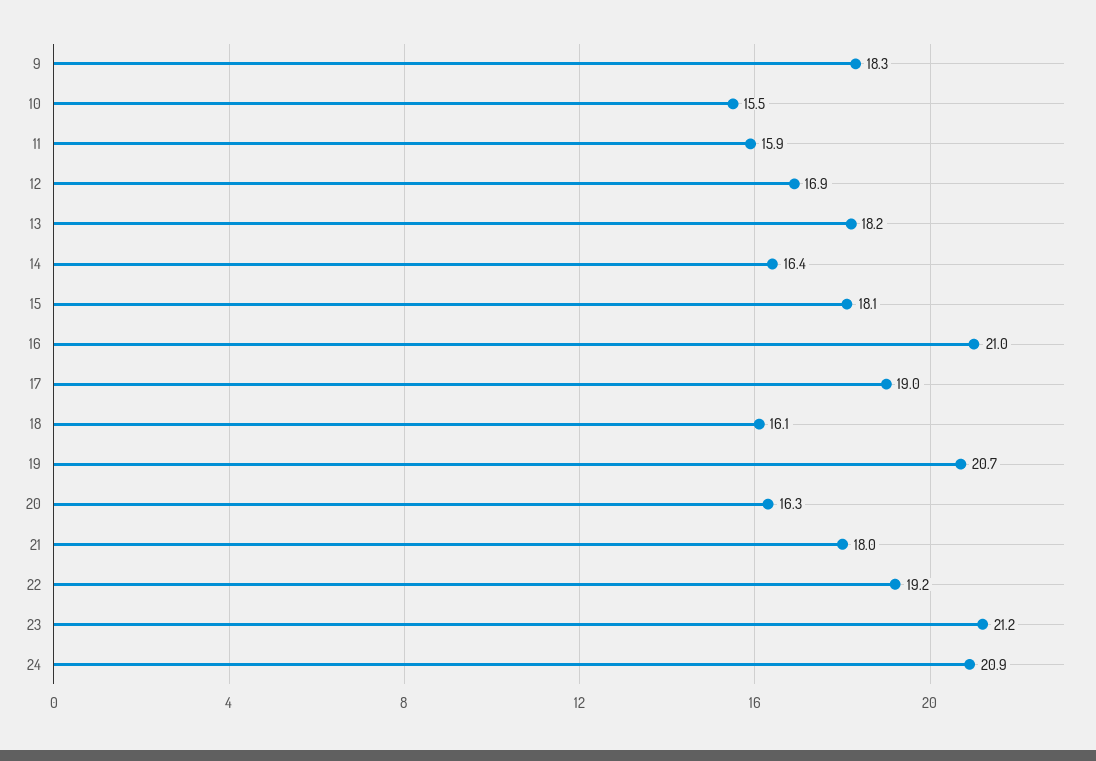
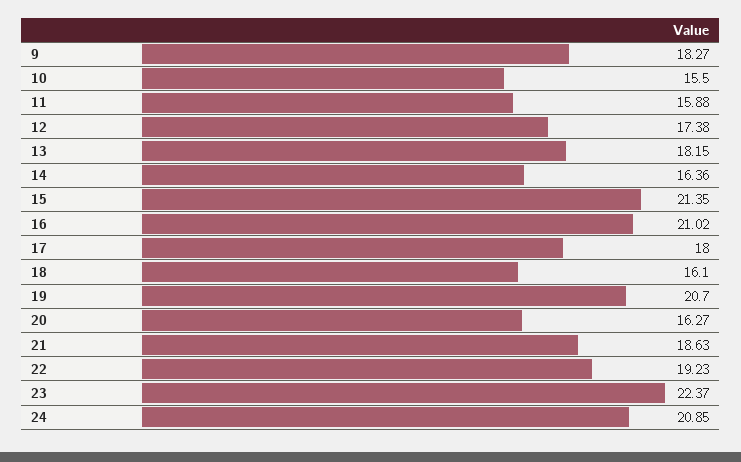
  {
    "9": 18.27,
    "10": 15.5,
    "11": 15.88,
-   "12": 16.9,
+   "12": 17.38,
    "13": 18.15,
    "14": 16.36,
-   "15": 18.1,
+   "15": 21.35,
    "16": 21.02,
-   "17": 19,
+   "17": 18,
    "18": 16.1,
    "19": 20.7,
    "20": 16.27,
-   "21": 18,
+   "21": 18.63,
    "22": 19.23,
-   "23": 21.2,
+   "23": 22.37,
    "24": 20.85
  }

